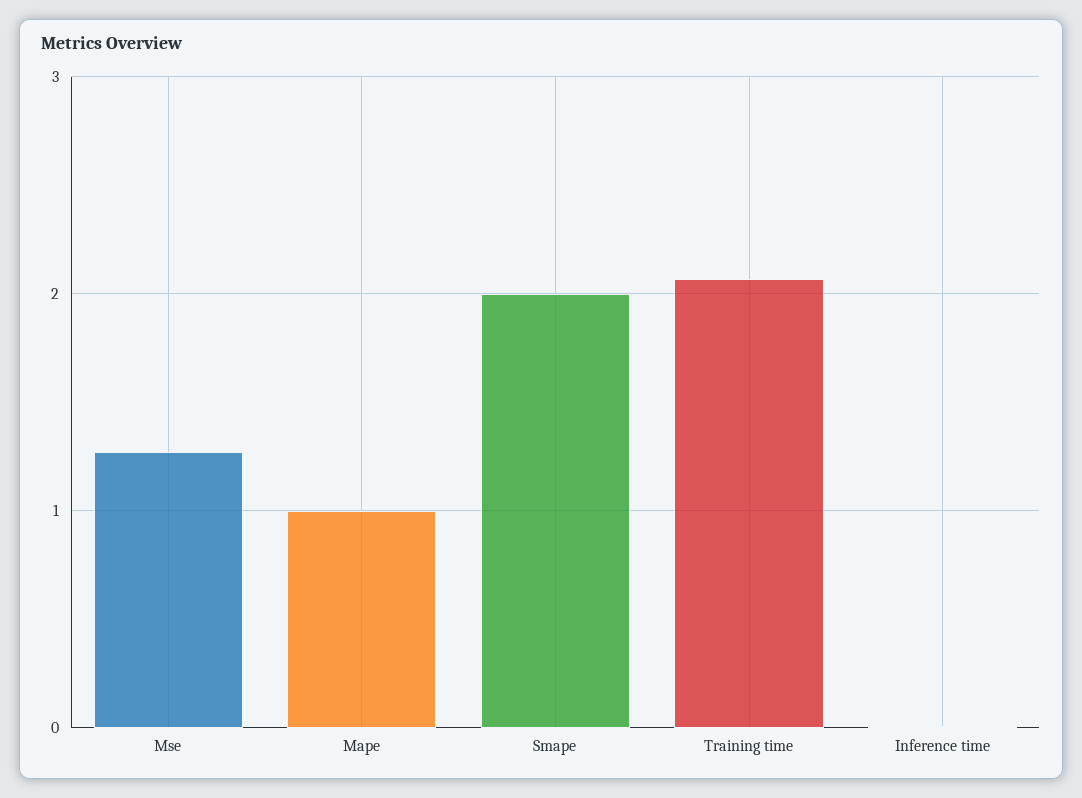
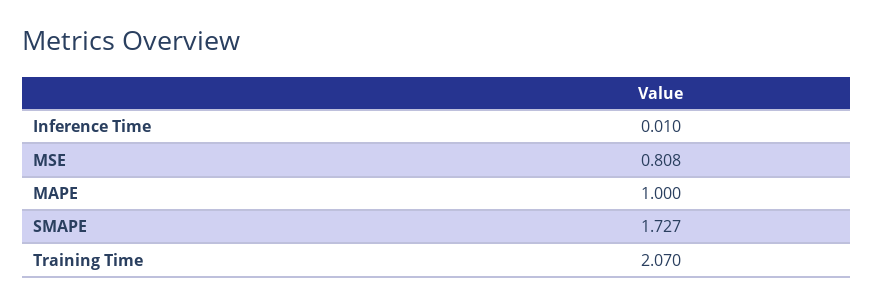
  {
-   "Mse": 1.3,
+   "Mse": 0.808,
    "Mape": 1,
-   "Smape": 2,
+   "Smape": 1.727,
    "Training time": 2.07,
    "Inference time": 0.01
  }

